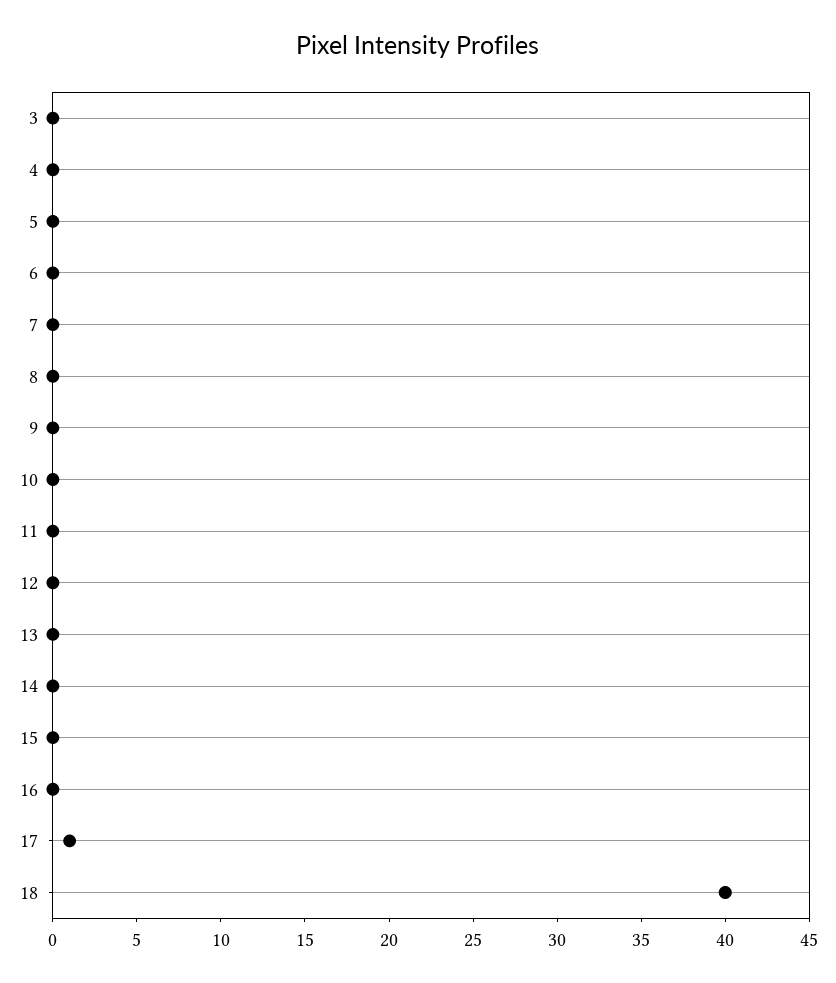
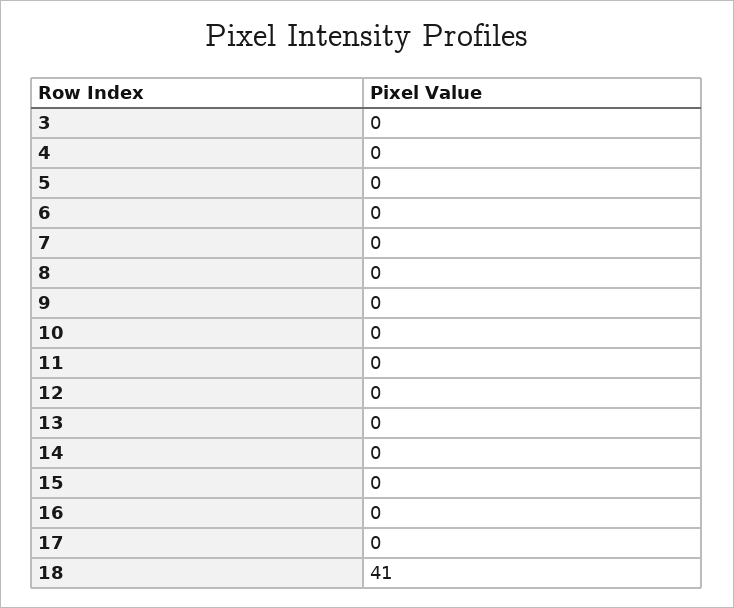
  {
    "3": 0,
    "4": 0,
    "5": 0,
    "6": 0,
    "7": 0,
    "8": 0,
    "9": 0,
    "10": 0,
    "11": 0,
    "12": 0,
    "13": 0,
    "14": 0,
    "15": 0,
    "16": 0,
-   "17": 1,
+   "17": 0,
-   "18": 40
+   "18": 41
  }

